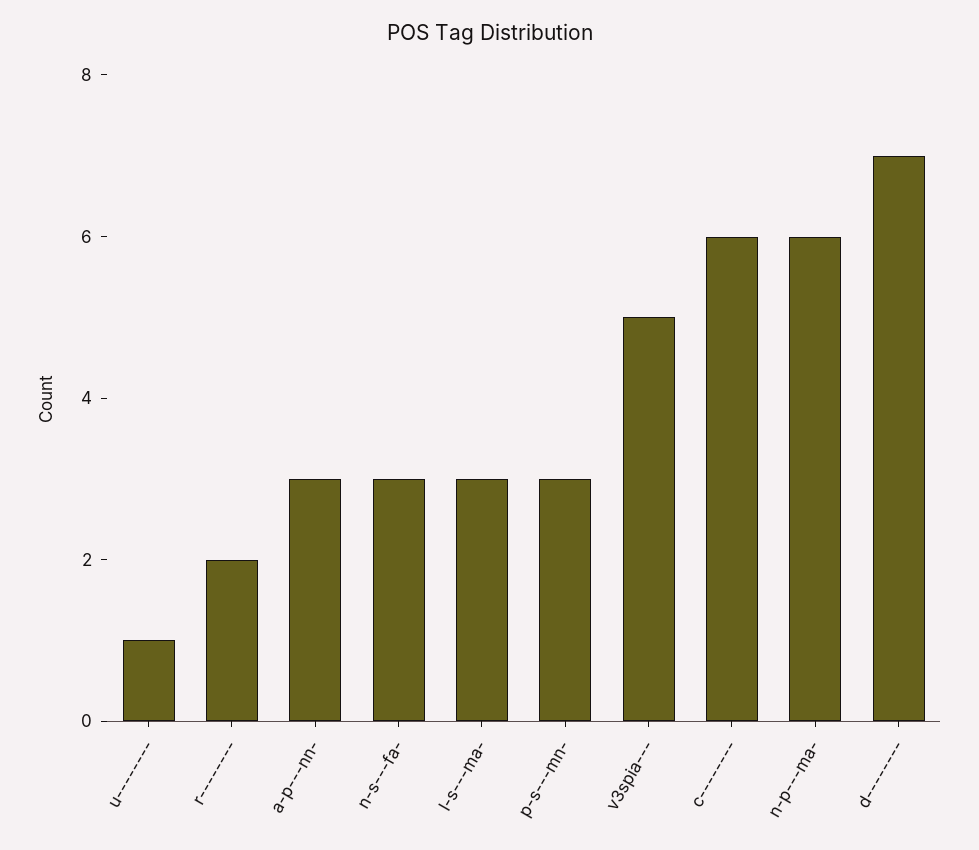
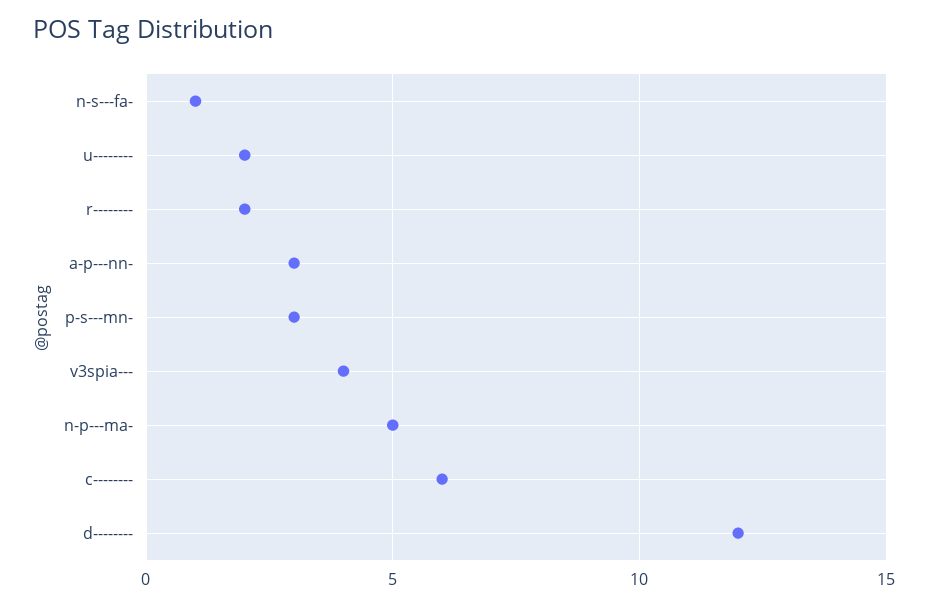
  {
-   "u--------": 1,
+   "u--------": 2,
    "r--------": 2,
    "a-p---nn-": 3,
-   "n-s---fa-": 3,
+   "n-s---fa-": 1,
-   "l-s---ma-": 3,
    "p-s---mn-": 3,
-   "v3spia---": 5,
+   "v3spia---": 4,
    "c--------": 6,
-   "n-p---ma-": 6,
+   "n-p---ma-": 5,
-   "d--------": 7
+   "d--------": 12
  }

